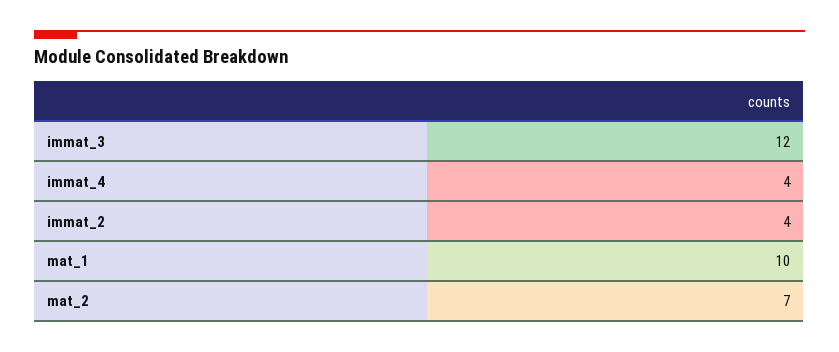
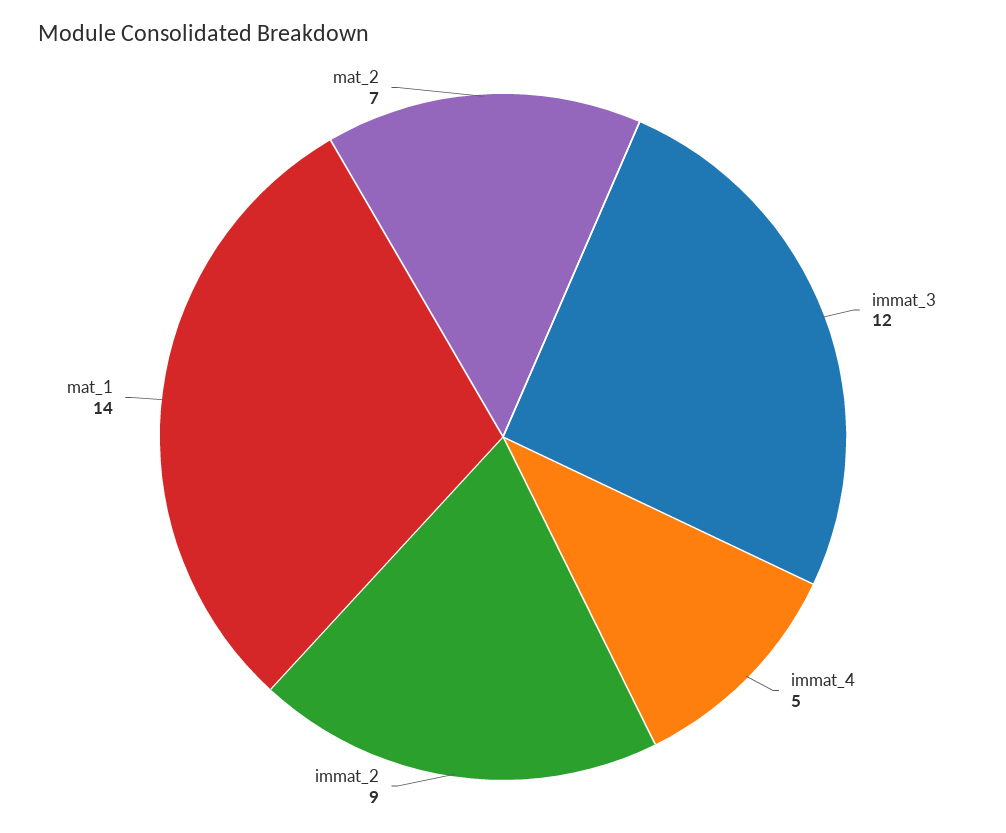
  {
    "immat_3": 12,
-   "immat_4": 4,
+   "immat_4": 5,
-   "immat_2": 4,
+   "immat_2": 9,
-   "mat_1": 10,
+   "mat_1": 14,
    "mat_2": 7
  }

